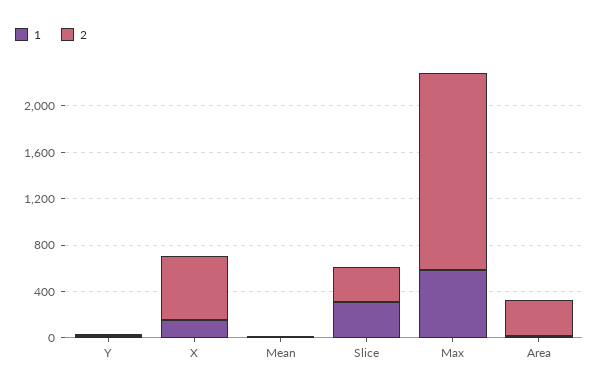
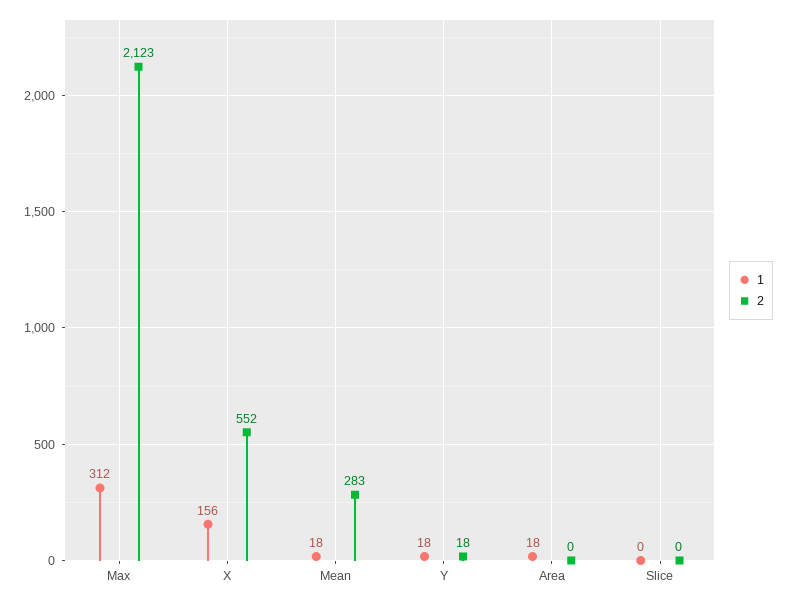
  {
    "1": {
      "Y": 18,
      "X": 156,
      "Mean": 18,
-     "Slice": 300,
+     "Slice": 0,
-     "Max": 600,
+     "Max": 312,
      "Area": 18
    },
    "2": {
      "Y": 18,
      "X": 552,
-     "Mean": 0,
+     "Mean": 283,
-     "Slice": 300,
+     "Slice": 0,
-     "Max": 1700,
+     "Max": 2123,
-     "Area": 300
+     "Area": 0
    }
  }

